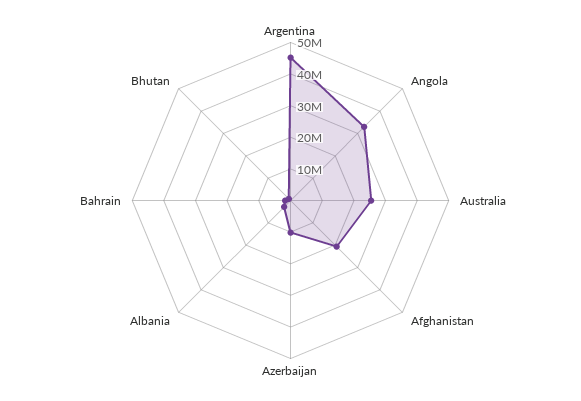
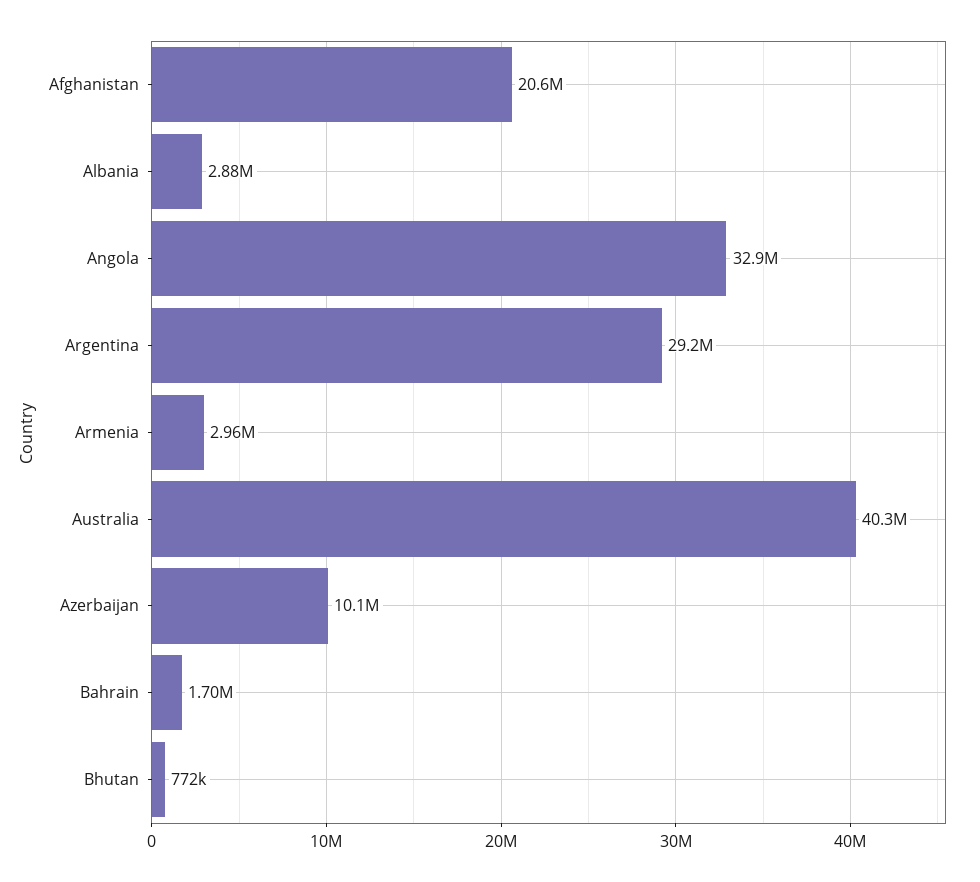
  {
-   "Argentina": 45000000,
+   "Argentina": 29200000,
    "Angola": 32900000,
-   "Australia": 25000000,
+   "Australia": 40300000,
    "Afghanistan": 20600000,
    "Azerbaijan": 10100000,
    "Albania": 2880000,
    "Bahrain": 1700000,
-   "Bhutan": 772000
+   "Bhutan": 772000,
+   "Armenia": 2960000
  }

